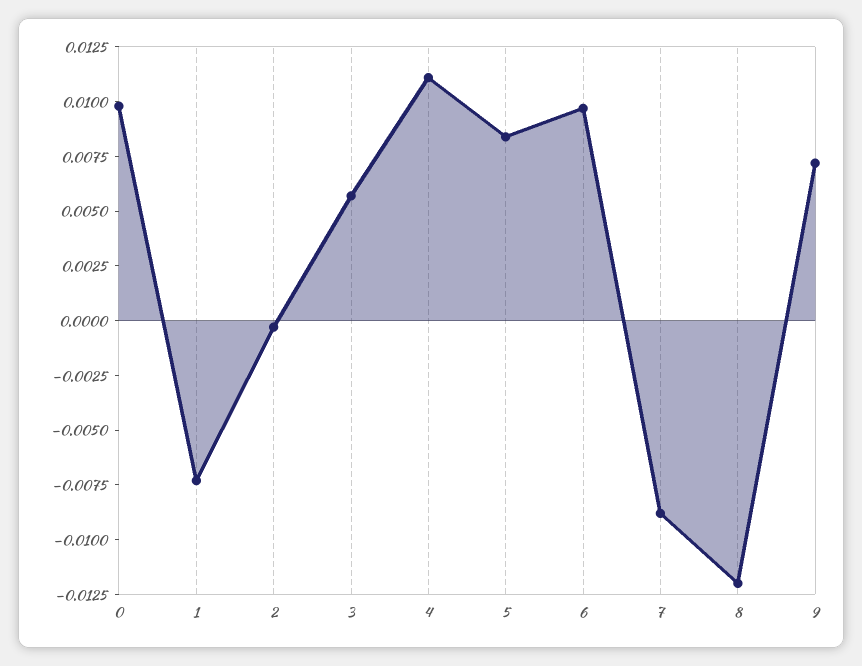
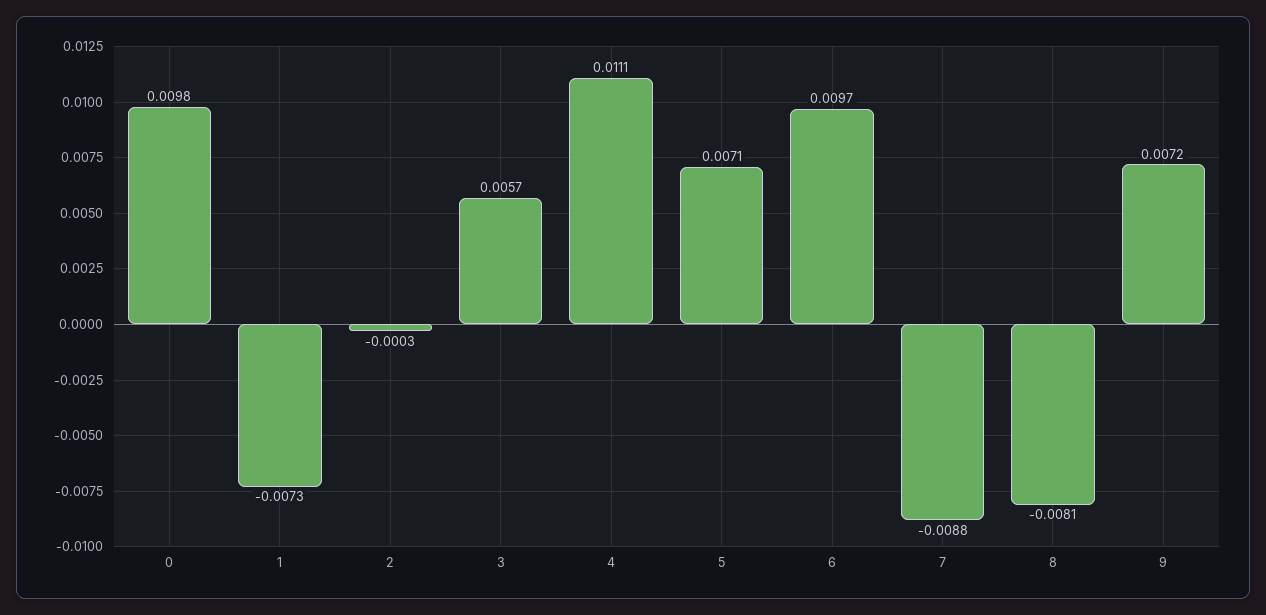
  {
    "0": 0.0098,
    "1": -0.0073,
    "2": -0.0003,
    "3": 0.0057,
    "4": 0.0111,
-   "5": 0.0085,
+   "5": 0.0071,
    "6": 0.0097,
    "7": -0.0088,
-   "8": -0.012,
+   "8": -0.0081,
    "9": 0.0072
  }

